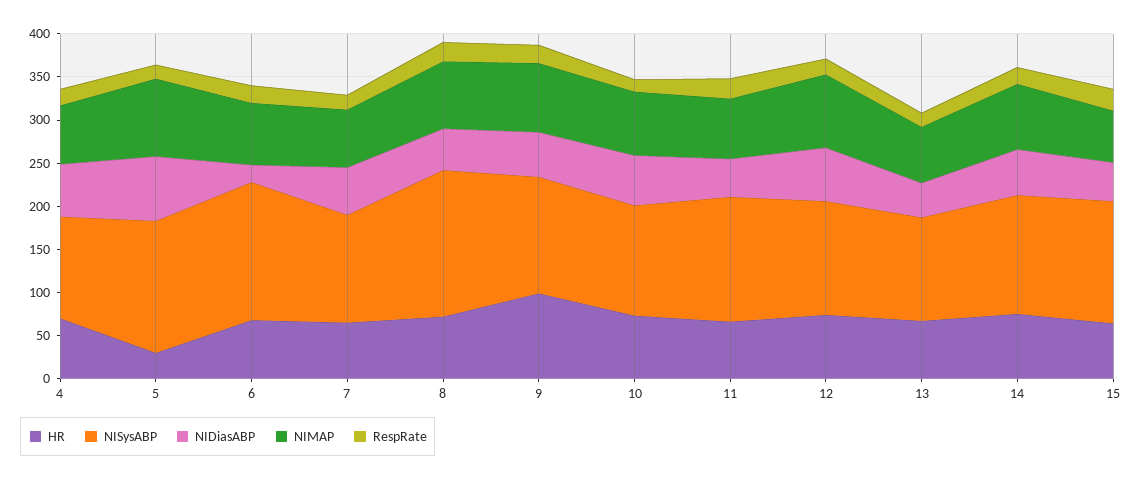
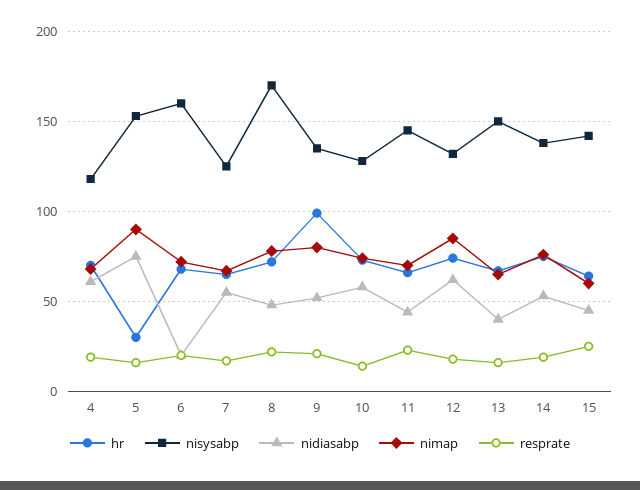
  {
    "HR": {
      "4": 70,
      "5": 30,
      "6": 70,
      "7": 65,
      "8": 70,
      "9": 100,
      "10": 75,
      "11": 65,
      "12": 75,
      "13": 65,
      "14": 75,
      "15": 65
    },
    "NISysABP": {
      "4": 120,
      "5": 155,
      "6": 160,
      "7": 125,
      "8": 170,
      "9": 135,
      "10": 130,
      "11": 145,
      "12": 130,
-     "13": 120,
+     "13": 150,
      "14": 140,
      "15": 140
    },
    "NIDiasABP": {
      "4": 60,
      "5": 75,
      "6": 20,
      "7": 55,
      "8": 50,
      "9": 50,
      "10": 60,
      "11": 45,
      "12": 60,
      "13": 40,
      "14": 55,
      "15": 45
    },
    "NIMAP": {
      "4": 70,
      "5": 90,
      "6": 70,
      "7": 65,
      "8": 80,
      "9": 80,
      "10": 75,
      "11": 70,
      "12": 85,
      "13": 65,
      "14": 75,
      "15": 60
    },
    "RespRate": {
      "4": 20,
      "5": 15,
      "6": 20,
      "7": 15,
      "8": 20,
      "9": 20,
      "10": 15,
      "11": 25,
      "12": 20,
      "13": 15,
      "14": 20,
      "15": 25
    }
  }

